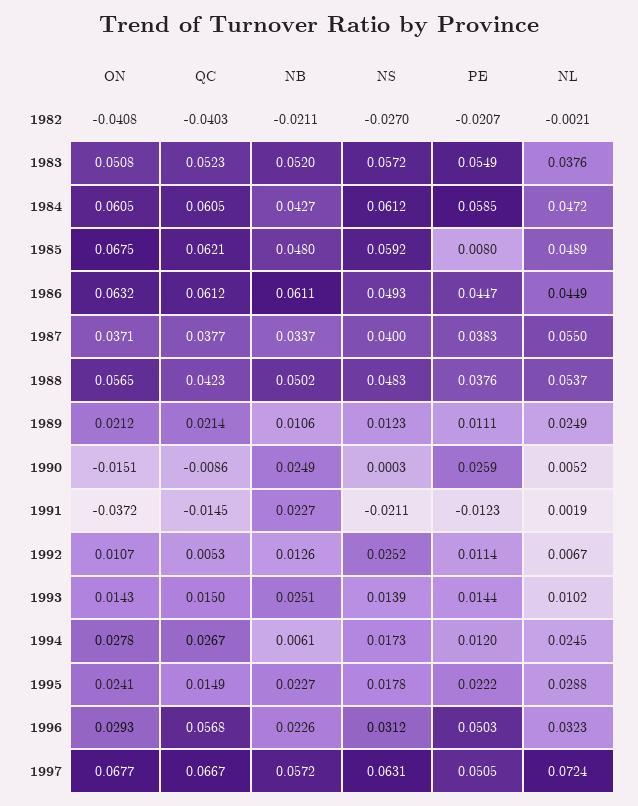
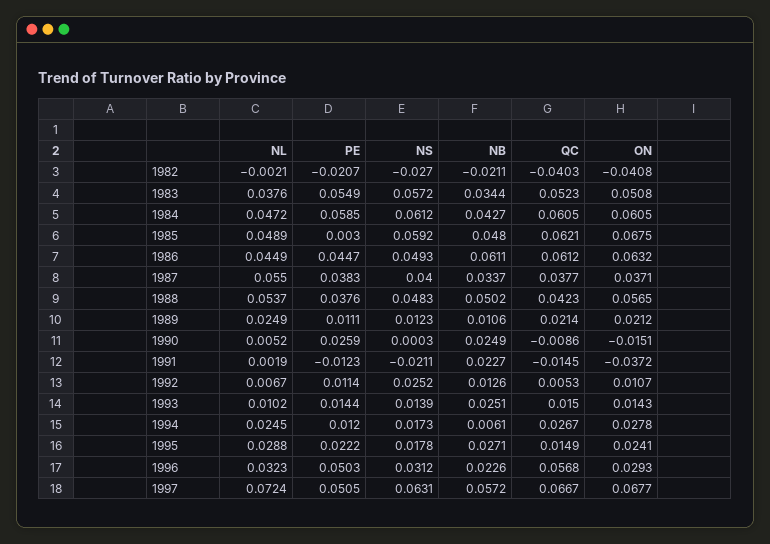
  {
    "ON": {
      "1982": -0.0408,
      "1983": 0.0508,
      "1984": 0.0605,
      "1985": 0.0675,
      "1986": 0.0632,
      "1987": 0.0371,
      "1988": 0.0565,
      "1989": 0.0212,
      "1990": -0.0151,
      "1991": -0.0372,
      "1992": 0.0107,
      "1993": 0.0143,
      "1994": 0.0278,
      "1995": 0.0241,
      "1996": 0.0293,
      "1997": 0.0677
    },
    "QC": {
      "1982": -0.0403,
      "1983": 0.0523,
      "1984": 0.0605,
      "1985": 0.0621,
      "1986": 0.0612,
      "1987": 0.0377,
      "1988": 0.0423,
      "1989": 0.0214,
      "1990": -0.0086,
      "1991": -0.0145,
      "1992": 0.0053,
      "1993": 0.015,
      "1994": 0.0267,
      "1995": 0.0149,
      "1996": 0.0568,
      "1997": 0.0667
    },
    "NB": {
      "1982": -0.0211,
-     "1983": 0.052,
+     "1983": 0.0344,
      "1984": 0.0427,
      "1985": 0.048,
      "1986": 0.0611,
      "1987": 0.0337,
      "1988": 0.0502,
      "1989": 0.0106,
      "1990": 0.0249,
      "1991": 0.0227,
      "1992": 0.0126,
      "1993": 0.0251,
      "1994": 0.0061,
-     "1995": 0.0227,
+     "1995": 0.0271,
      "1996": 0.0226,
      "1997": 0.0572
    },
    "NS": {
      "1982": -0.027,
      "1983": 0.0572,
      "1984": 0.0612,
      "1985": 0.0592,
      "1986": 0.0493,
      "1987": 0.04,
      "1988": 0.0483,
      "1989": 0.0123,
      "1990": 0.0003,
      "1991": -0.0211,
      "1992": 0.0252,
      "1993": 0.0139,
      "1994": 0.0173,
      "1995": 0.0178,
      "1996": 0.0312,
      "1997": 0.0631
    },
    "PE": {
      "1982": -0.0207,
      "1983": 0.0549,
      "1984": 0.0585,
-     "1985": 0.008,
+     "1985": 0.003,
      "1986": 0.0447,
      "1987": 0.0383,
      "1988": 0.0376,
      "1989": 0.0111,
      "1990": 0.0259,
      "1991": -0.0123,
      "1992": 0.0114,
      "1993": 0.0144,
      "1994": 0.012,
      "1995": 0.0222,
      "1996": 0.0503,
      "1997": 0.0505
    },
    "NL": {
      "1982": -0.0021,
      "1983": 0.0376,
      "1984": 0.0472,
      "1985": 0.0489,
      "1986": 0.0449,
      "1987": 0.055,
      "1988": 0.0537,
      "1989": 0.0249,
      "1990": 0.0052,
      "1991": 0.0019,
      "1992": 0.0067,
      "1993": 0.0102,
      "1994": 0.0245,
      "1995": 0.0288,
      "1996": 0.0323,
      "1997": 0.0724
    }
  }

